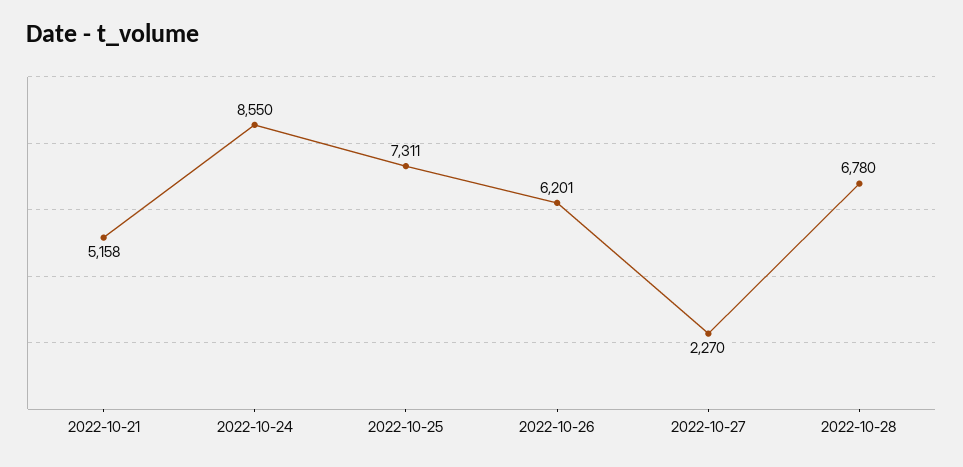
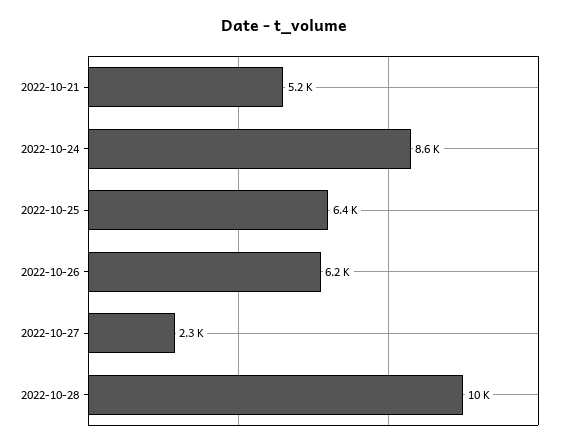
  {
    "2022-10-21": 5158,
    "2022-10-24": 8550,
-   "2022-10-25": 7311,
+   "2022-10-25": 6400,
    "2022-10-26": 6201,
    "2022-10-27": 2270,
-   "2022-10-28": 6780
+   "2022-10-28": 10000
  }

